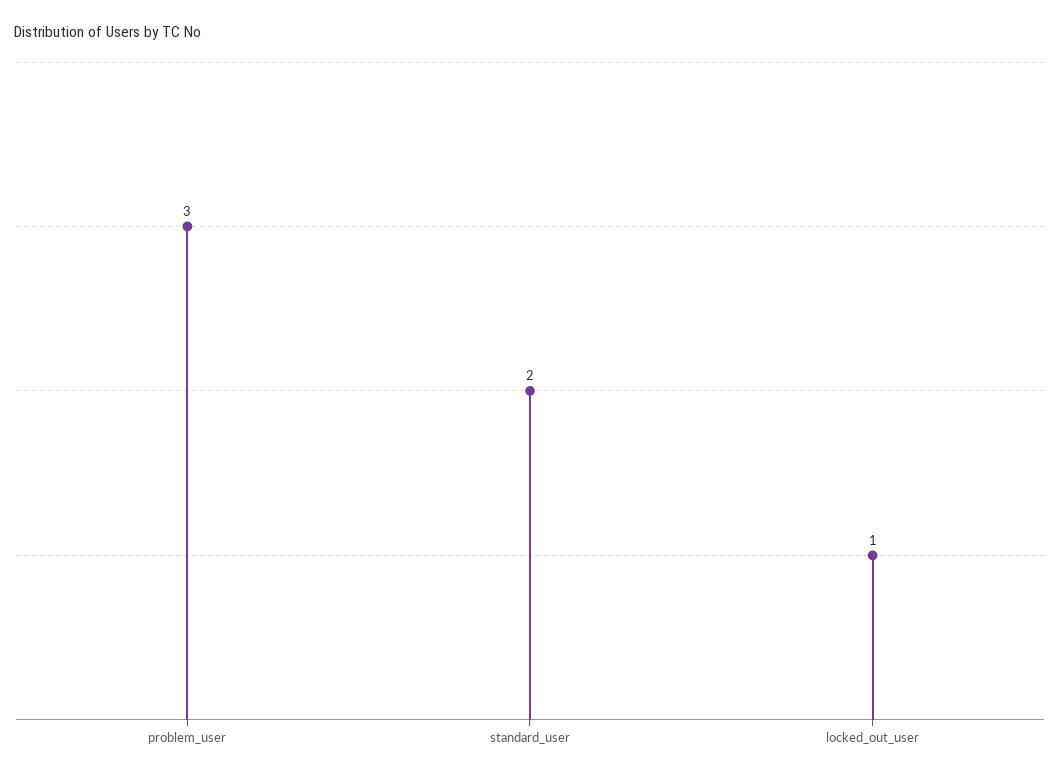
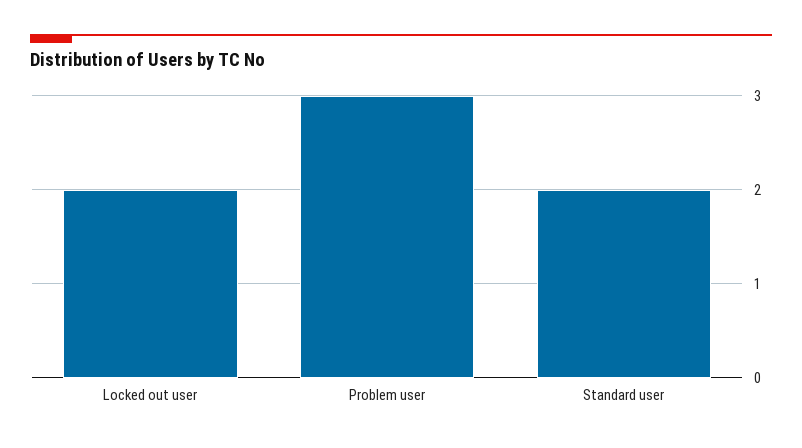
  {
    "problem_user": 3,
    "standard_user": 2,
-   "locked_out_user": 1
+   "locked_out_user": 2
  }

